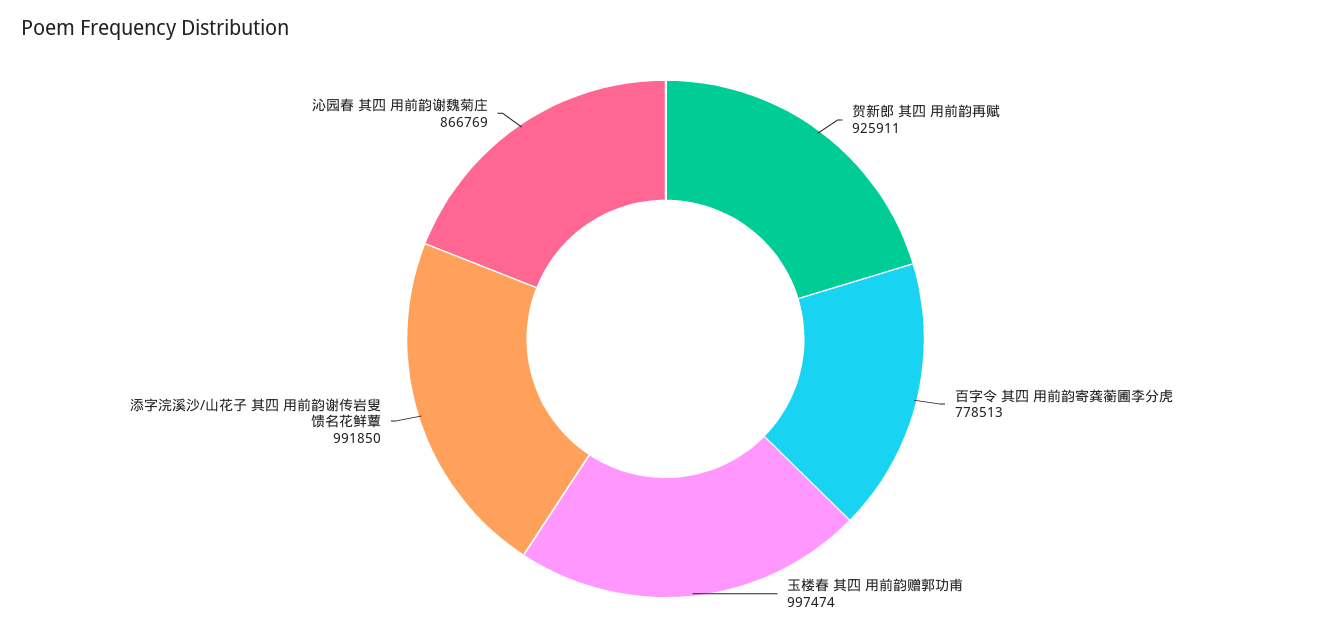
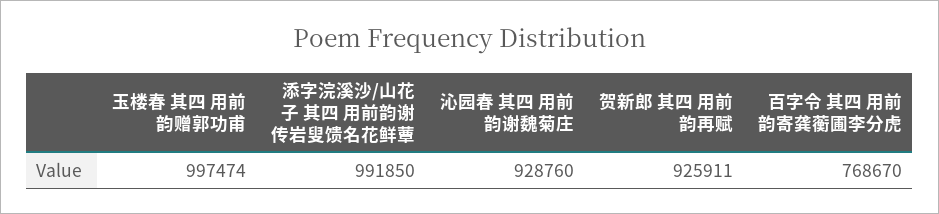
  {
    "贺新郎 其四 用前韵再赋": 925911,
-   "百字令 其四 用前韵寄龚蘅圃李分虎": 778513,
+   "百字令 其四 用前韵寄龚蘅圃李分虎": 768670,
    "玉楼春 其四 用前韵赠郭功甫": 997474,
    "添字浣溪沙/山花子 其四 用前韵谢传岩叟馈名花鲜蕈": 991850,
-   "沁园春 其四 用前韵谢魏菊庄": 866769
+   "沁园春 其四 用前韵谢魏菊庄": 928760
  }

